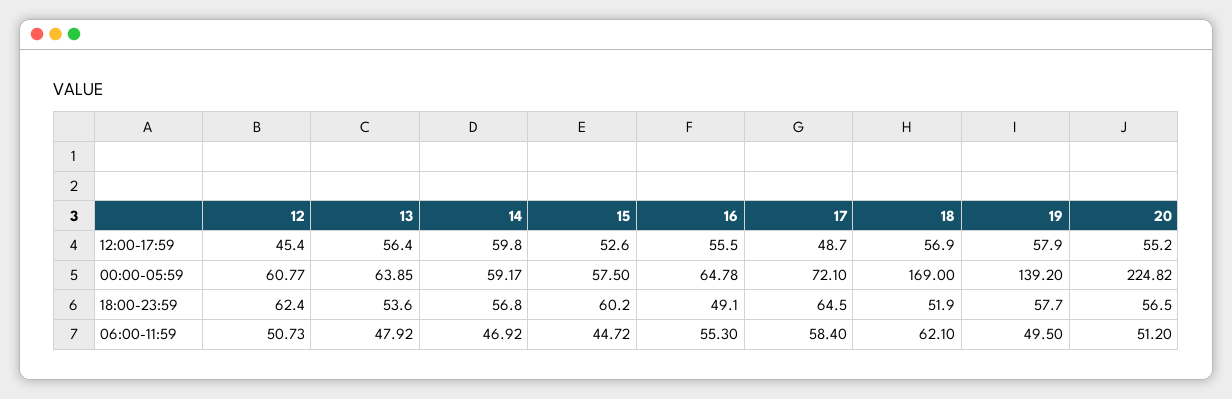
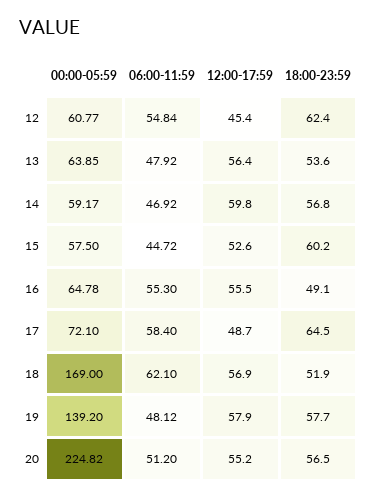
  {
    "12": {
      "12:00-17:59": 45.4,
      "00:00-05:59": 60.77,
      "18:00-23:59": 62.4,
-     "06:00-11:59": 50.73
+     "06:00-11:59": 54.84
    },
    "13": {
      "12:00-17:59": 56.4,
      "00:00-05:59": 63.85,
      "18:00-23:59": 53.6,
      "06:00-11:59": 47.92
    },
    "14": {
      "12:00-17:59": 59.8,
      "00:00-05:59": 59.17,
      "18:00-23:59": 56.8,
      "06:00-11:59": 46.92
    },
    "15": {
      "12:00-17:59": 52.6,
      "00:00-05:59": 57.5,
      "18:00-23:59": 60.2,
      "06:00-11:59": 44.72
    },
    "16": {
      "12:00-17:59": 55.5,
      "00:00-05:59": 64.78,
      "18:00-23:59": 49.1,
      "06:00-11:59": 55.3
    },
    "17": {
      "12:00-17:59": 48.7,
      "00:00-05:59": 72.1,
      "18:00-23:59": 64.5,
      "06:00-11:59": 58.4
    },
    "18": {
      "12:00-17:59": 56.9,
      "00:00-05:59": 169,
      "18:00-23:59": 51.9,
      "06:00-11:59": 62.1
    },
    "19": {
      "12:00-17:59": 57.9,
      "00:00-05:59": 139.2,
      "18:00-23:59": 57.7,
-     "06:00-11:59": 49.5
+     "06:00-11:59": 48.12
    },
    "20": {
      "12:00-17:59": 55.2,
      "00:00-05:59": 224.82,
      "18:00-23:59": 56.5,
      "06:00-11:59": 51.2
    }
  }

